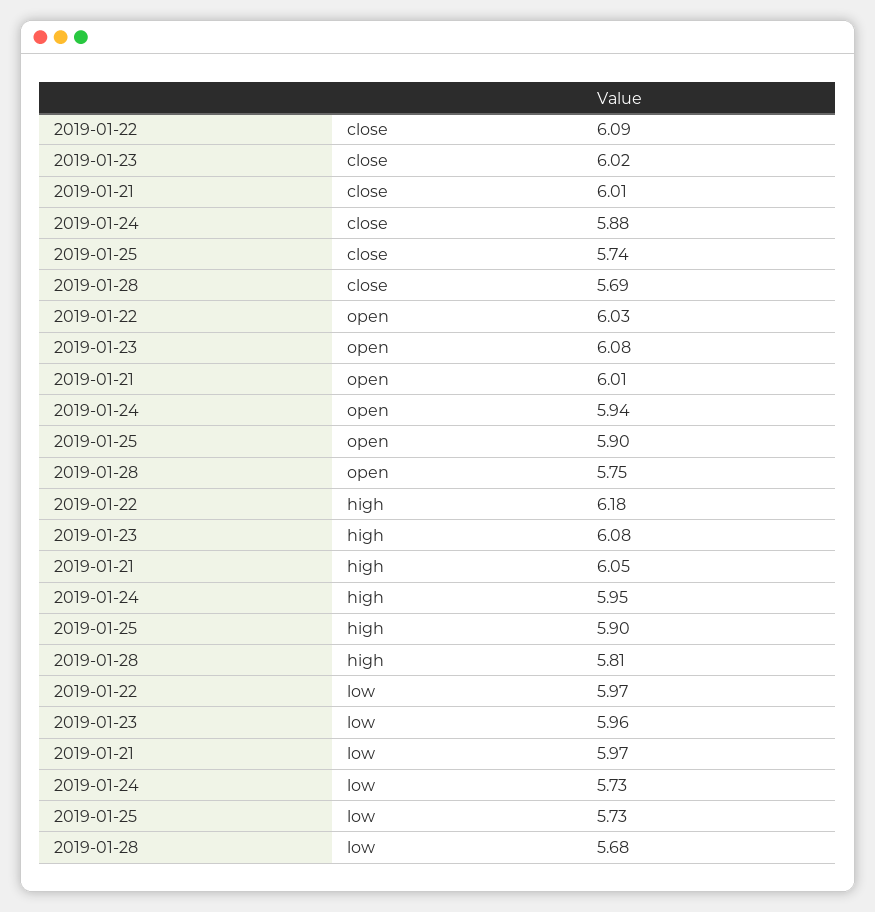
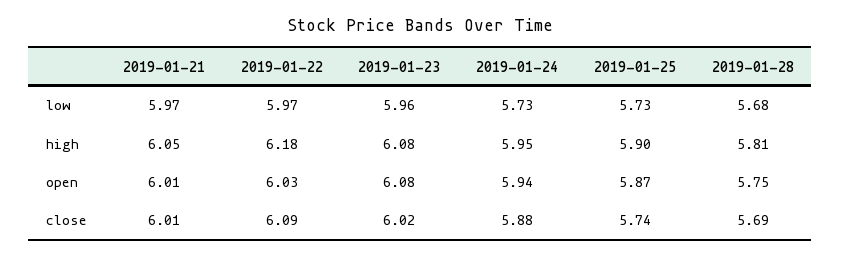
  {
    "2019-01-22": {
      "close": 6.09,
      "open": 6.03,
      "high": 6.18,
      "low": 5.97
    },
    "2019-01-23": {
      "close": 6.02,
      "open": 6.08,
      "high": 6.08,
      "low": 5.96
    },
    "2019-01-21": {
      "close": 6.01,
      "open": 6.01,
      "high": 6.05,
      "low": 5.97
    },
    "2019-01-24": {
      "close": 5.88,
      "open": 5.94,
      "high": 5.95,
      "low": 5.73
    },
    "2019-01-25": {
      "close": 5.74,
-     "open": 5.9,
+     "open": 5.87,
      "high": 5.9,
      "low": 5.73
    },
    "2019-01-28": {
      "close": 5.69,
      "open": 5.75,
      "high": 5.81,
      "low": 5.68
    }
  }

